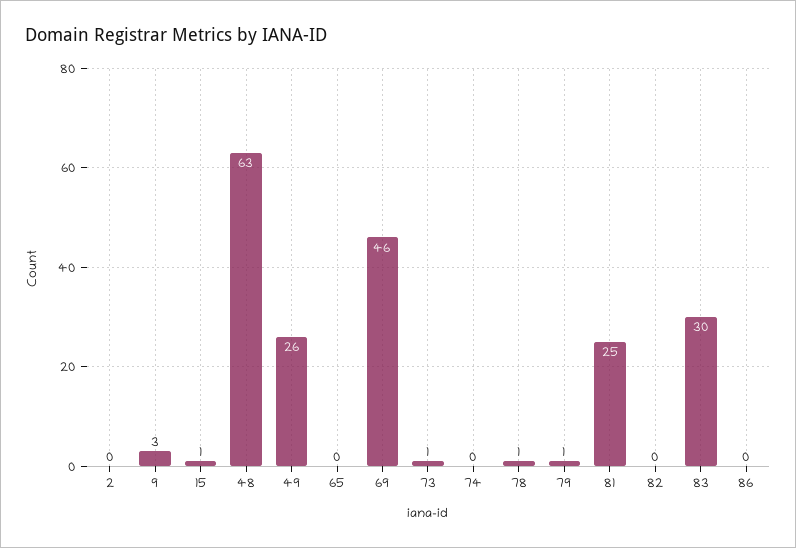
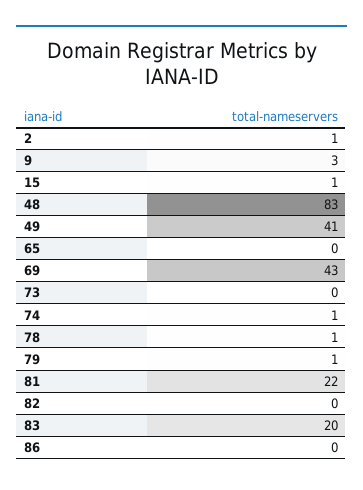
  {
-   "2": 0,
+   "2": 1,
    "9": 3,
    "15": 1,
-   "48": 63,
+   "48": 83,
-   "49": 26,
+   "49": 41,
    "65": 0,
-   "69": 46,
+   "69": 43,
-   "73": 1,
+   "73": 0,
-   "74": 0,
+   "74": 1,
    "78": 1,
    "79": 1,
-   "81": 25,
+   "81": 22,
    "82": 0,
-   "83": 30,
+   "83": 20,
    "86": 0
  }

